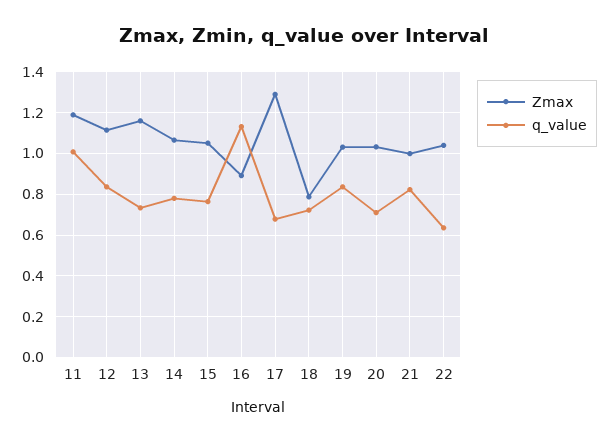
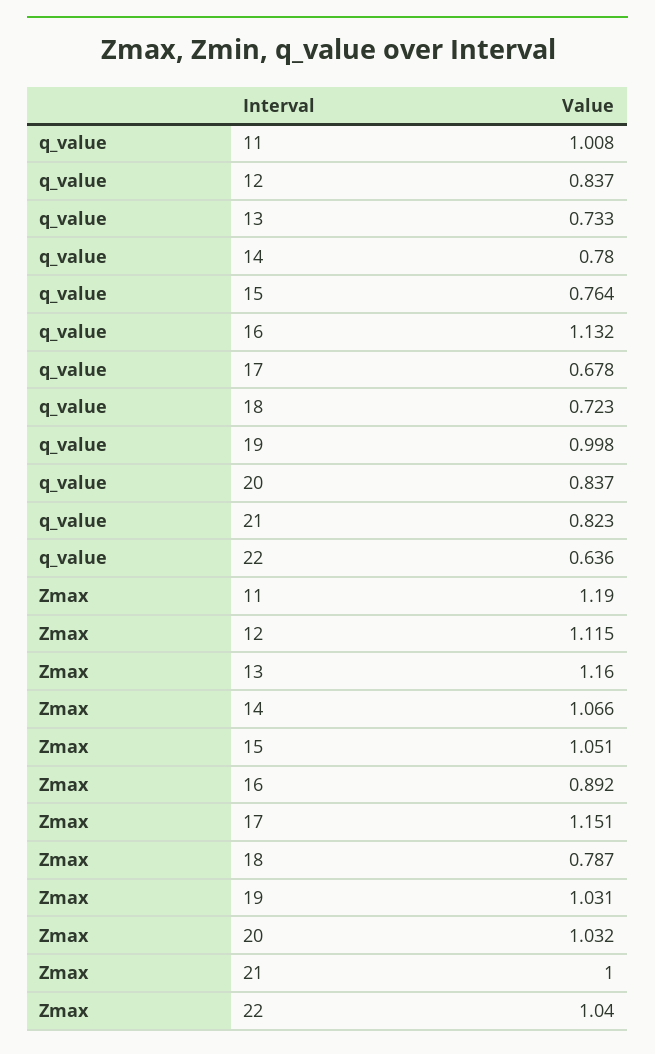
  {
    "Zmax": {
      "11": 1.19,
      "12": 1.115,
      "13": 1.16,
      "14": 1.066,
      "15": 1.051,
      "16": 0.892,
-     "17": 1.3,
+     "17": 1.151,
      "18": 0.787,
      "19": 1.031,
      "20": 1.032,
      "21": 1,
      "22": 1.04
    },
    "q_value": {
      "11": 1.008,
      "12": 0.837,
      "13": 0.733,
      "14": 0.78,
      "15": 0.764,
      "16": 1.132,
      "17": 0.678,
      "18": 0.723,
-     "19": 0.85,
+     "19": 0.998,
-     "20": 0.7,
+     "20": 0.837,
      "21": 0.823,
      "22": 0.636
    }
  }

